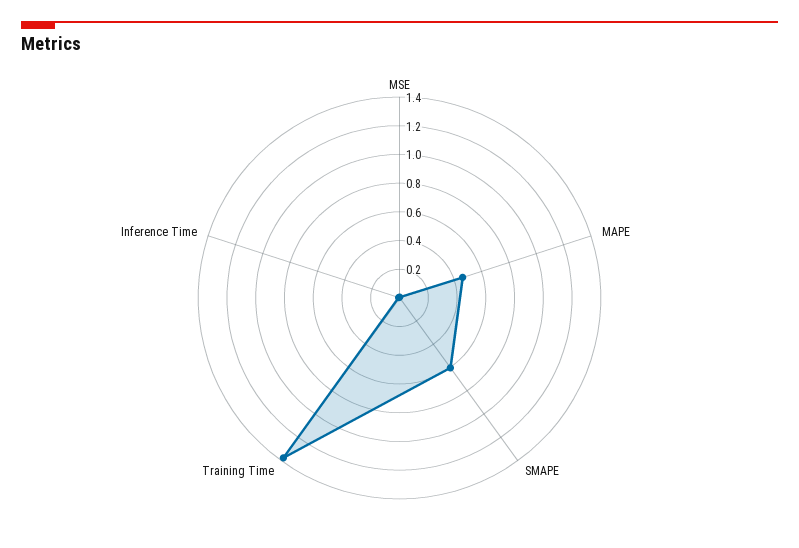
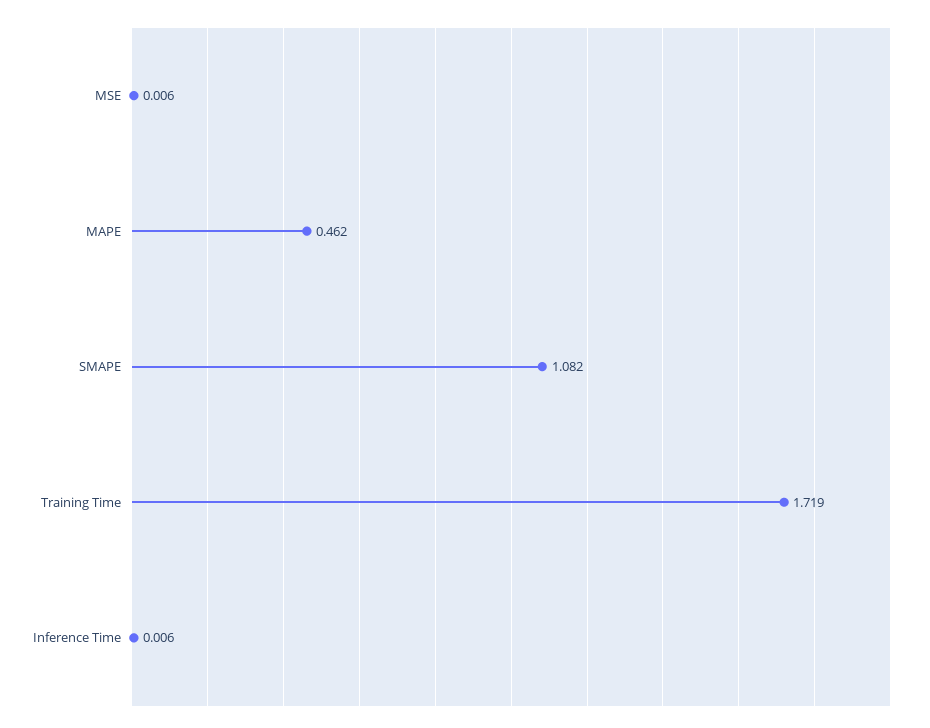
  {
    "MSE": 0.006,
    "MAPE": 0.462,
-   "SMAPE": 0.6,
+   "SMAPE": 1.082,
-   "Training Time": 1.4,
+   "Training Time": 1.719,
    "Inference Time": 0.006
  }

